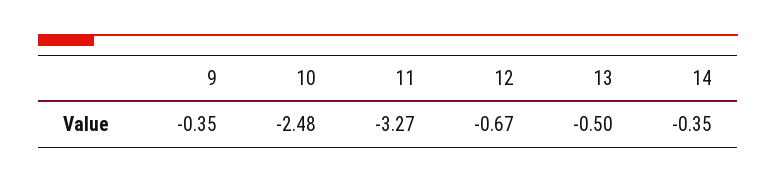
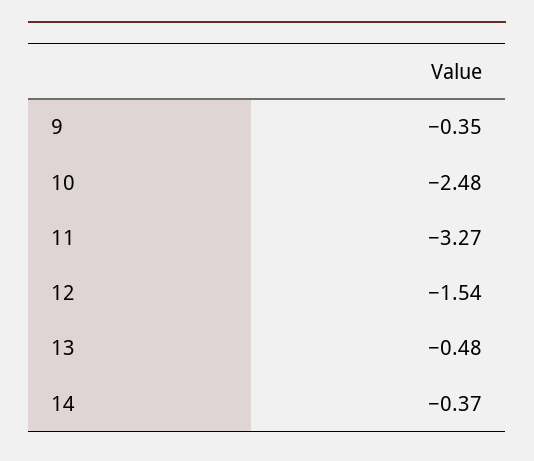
  {
    "9": -0.35,
    "10": -2.48,
    "11": -3.27,
-   "12": -0.67,
+   "12": -1.54,
-   "13": -0.5,
+   "13": -0.48,
-   "14": -0.35
+   "14": -0.37
  }

